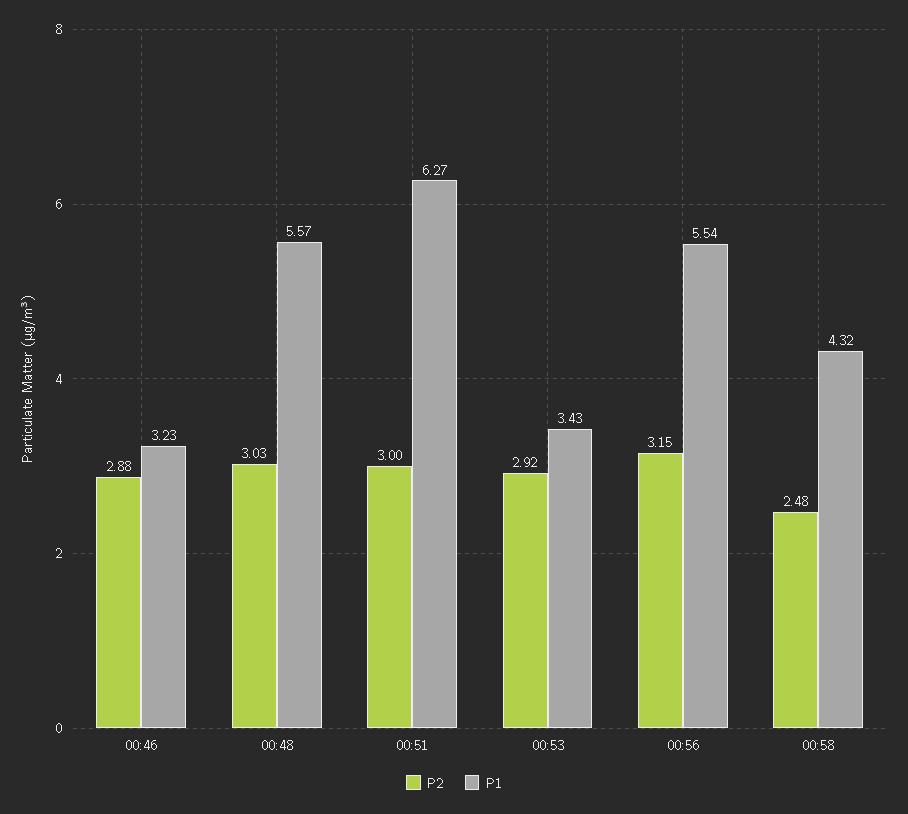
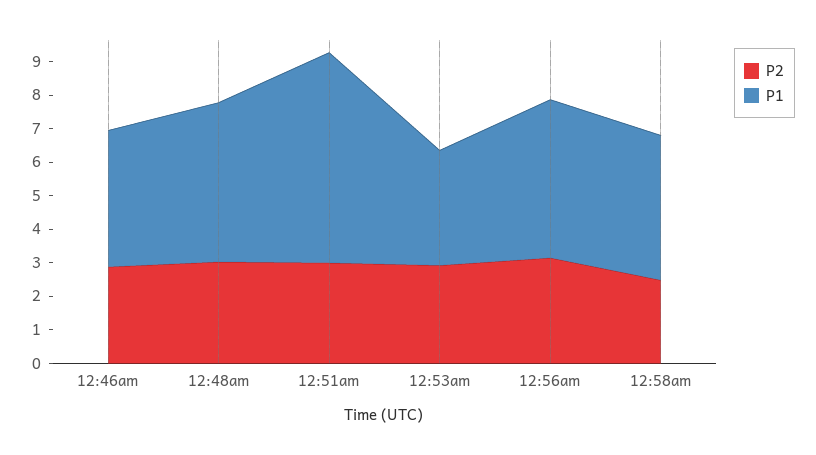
  {
    "P2": {
      "00:46": 2.88,
      "00:48": 3.03,
      "00:51": 3,
      "00:53": 2.92,
      "00:56": 3.15,
      "00:58": 2.48
    },
    "P1": {
-     "00:46": 3.23,
+     "00:46": 4,
-     "00:48": 5.57,
+     "00:48": 4.75,
      "00:51": 6.27,
      "00:53": 3.43,
-     "00:56": 5.54,
+     "00:56": 4.75,
      "00:58": 4.32
    }
  }

